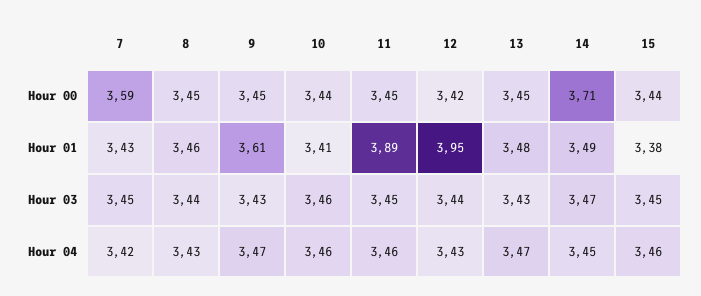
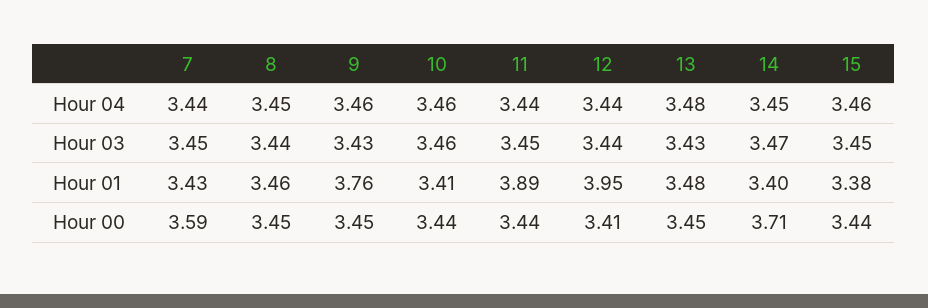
  {
    "7": {
      "Hour 00": 3.59,
      "Hour 01": 3.43,
      "Hour 03": 3.45,
-     "Hour 04": 3.42
+     "Hour 04": 3.44
    },
    "8": {
      "Hour 00": 3.45,
      "Hour 01": 3.46,
      "Hour 03": 3.44,
-     "Hour 04": 3.43
+     "Hour 04": 3.45
    },
    "9": {
      "Hour 00": 3.45,
-     "Hour 01": 3.61,
+     "Hour 01": 3.76,
      "Hour 03": 3.43,
-     "Hour 04": 3.47
+     "Hour 04": 3.46
    },
    "10": {
      "Hour 00": 3.44,
      "Hour 01": 3.41,
      "Hour 03": 3.46,
      "Hour 04": 3.46
    },
    "11": {
-     "Hour 00": 3.45,
+     "Hour 00": 3.44,
      "Hour 01": 3.89,
      "Hour 03": 3.45,
-     "Hour 04": 3.46
+     "Hour 04": 3.44
    },
    "12": {
-     "Hour 00": 3.42,
+     "Hour 00": 3.41,
      "Hour 01": 3.95,
      "Hour 03": 3.44,
-     "Hour 04": 3.43
+     "Hour 04": 3.44
    },
    "13": {
      "Hour 00": 3.45,
      "Hour 01": 3.48,
      "Hour 03": 3.43,
-     "Hour 04": 3.47
+     "Hour 04": 3.48
    },
    "14": {
      "Hour 00": 3.71,
-     "Hour 01": 3.49,
+     "Hour 01": 3.4,
      "Hour 03": 3.47,
      "Hour 04": 3.45
    },
    "15": {
      "Hour 00": 3.44,
      "Hour 01": 3.38,
      "Hour 03": 3.45,
      "Hour 04": 3.46
    }
  }

